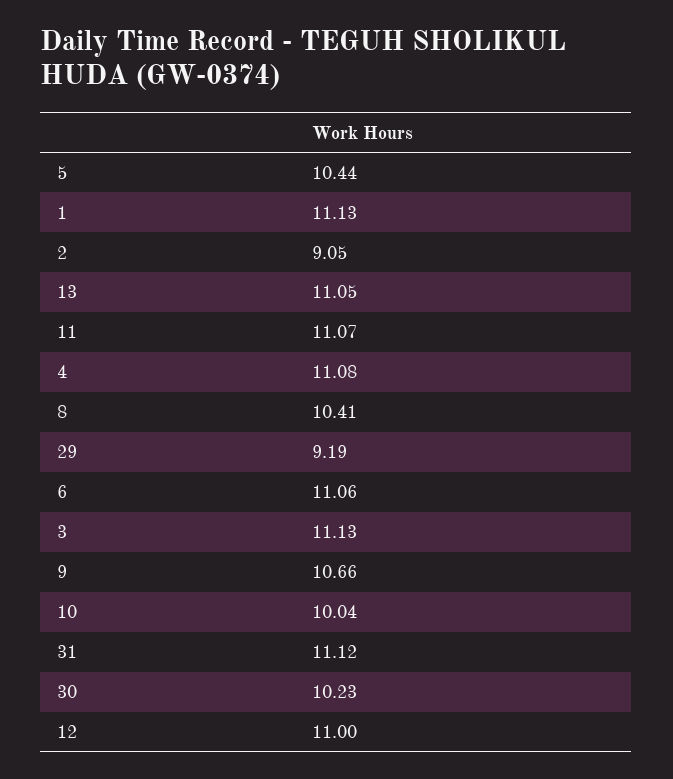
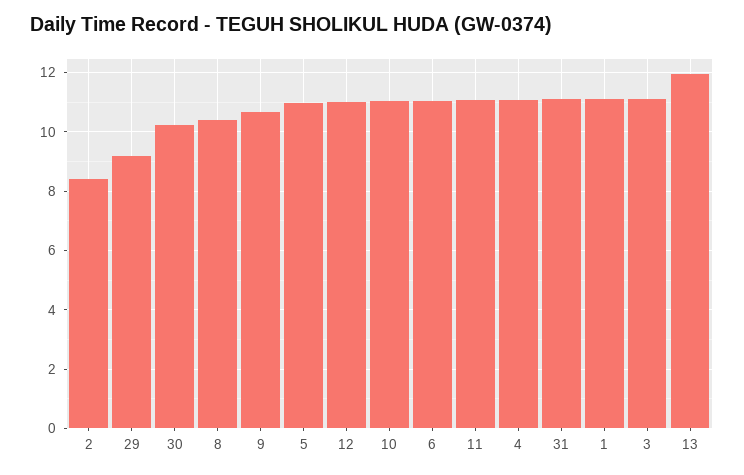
  {
-   "5": 10.44,
+   "5": 11,
    "1": 11.13,
-   "2": 9.05,
+   "2": 8.5,
-   "13": 11.05,
+   "13": 12,
    "11": 11.07,
    "4": 11.08,
    "8": 10.41,
    "29": 9.19,
    "6": 11.06,
    "3": 11.13,
    "9": 10.66,
-   "10": 10.04,
+   "10": 11,
    "31": 11.12,
    "30": 10.23,
    "12": 11
  }

